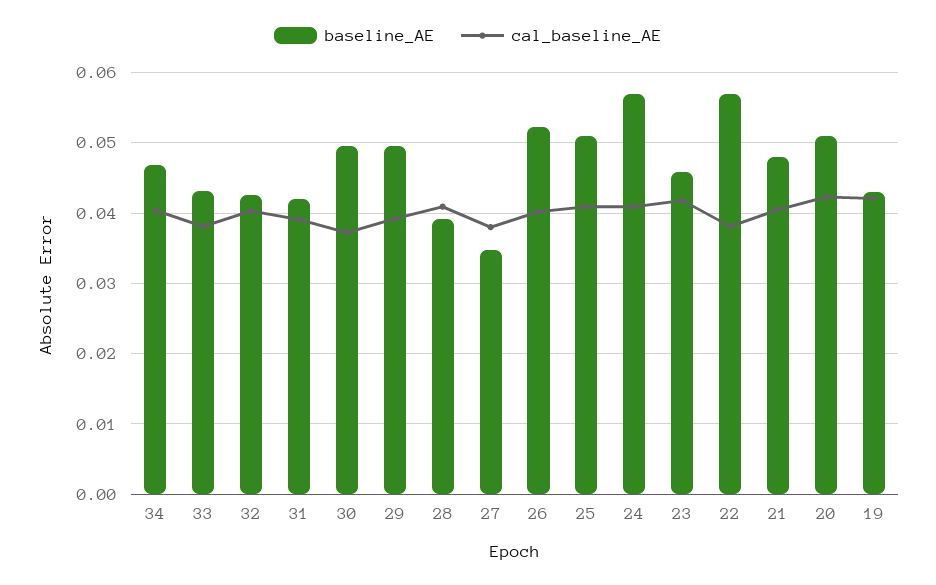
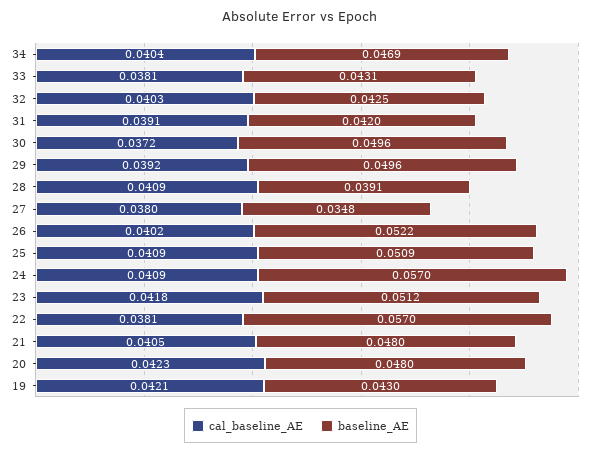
  {
    "baseline_AE": {
      "34": 0.0469,
      "33": 0.0431,
      "32": 0.0425,
      "31": 0.042,
      "30": 0.0496,
      "29": 0.0496,
      "28": 0.0391,
      "27": 0.0348,
      "26": 0.0522,
      "25": 0.0509,
      "24": 0.057,
-     "23": 0.046,
+     "23": 0.0512,
      "22": 0.057,
      "21": 0.048,
-     "20": 0.051,
+     "20": 0.048,
      "19": 0.043
    },
    "cal_baseline_AE": {
      "34": 0.0404,
      "33": 0.0381,
      "32": 0.0403,
      "31": 0.0391,
      "30": 0.0372,
      "29": 0.0392,
      "28": 0.0409,
      "27": 0.038,
      "26": 0.0402,
      "25": 0.0409,
      "24": 0.0409,
      "23": 0.0418,
      "22": 0.0381,
      "21": 0.0405,
      "20": 0.0423,
      "19": 0.0421
    }
  }

